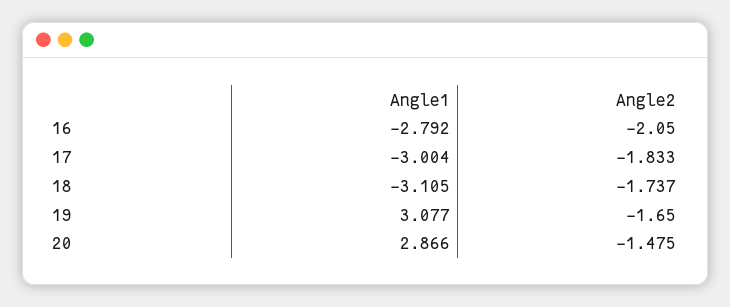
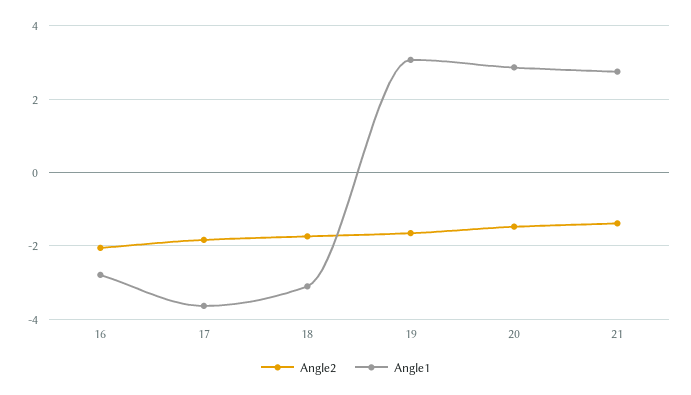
  {
    "Angle1": {
      "16": -2.792,
-     "17": -3.004,
+     "17": -3.6,
      "18": -3.105,
      "19": 3.077,
-     "20": 2.866
+     "20": 2.866,
+     "21": 2.8
    },
    "Angle2": {
      "16": -2.05,
      "17": -1.833,
      "18": -1.737,
      "19": -1.65,
-     "20": -1.475
+     "20": -1.475,
+     "21": -1.4
    }
  }

